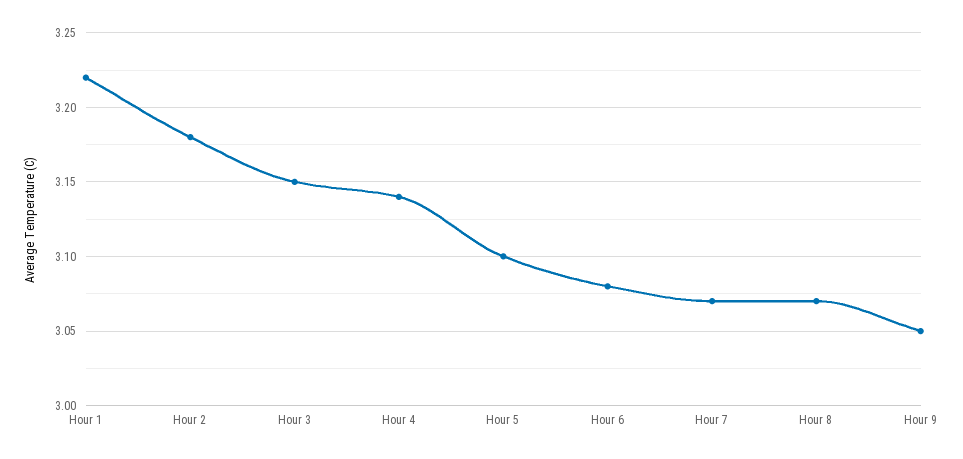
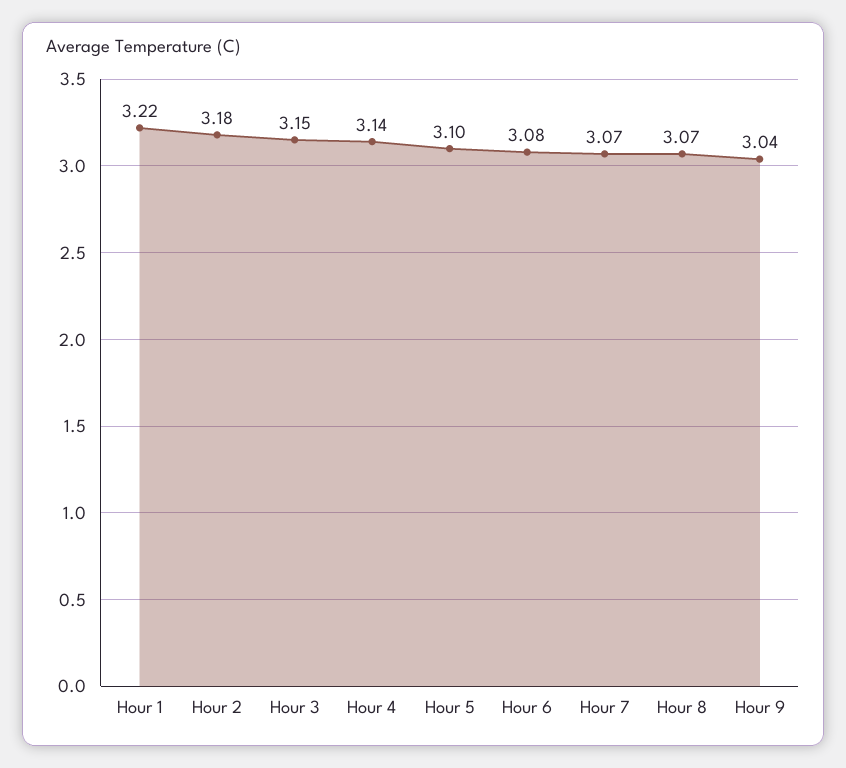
  {
    "Hour 1": 3.22,
    "Hour 2": 3.18,
    "Hour 3": 3.15,
    "Hour 4": 3.14,
    "Hour 5": 3.1,
    "Hour 6": 3.08,
    "Hour 7": 3.07,
    "Hour 8": 3.07,
-   "Hour 9": 3.05
+   "Hour 9": 3.04
  }

